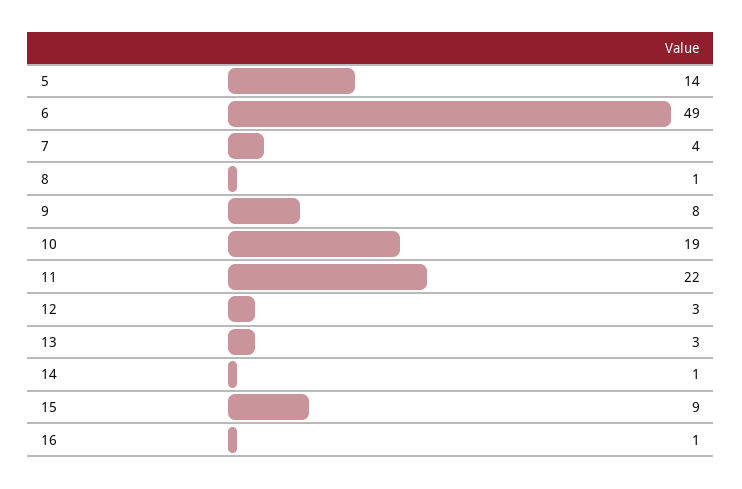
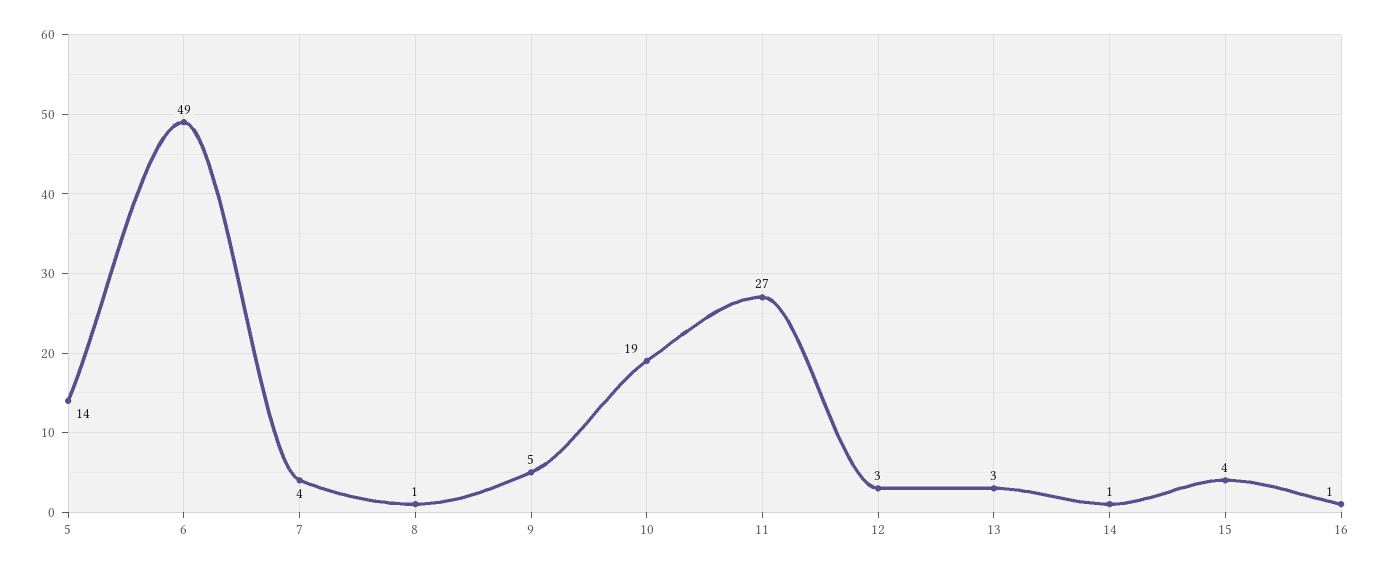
  {
    "5": 14,
    "6": 49,
    "7": 4,
    "8": 1,
-   "9": 8,
+   "9": 5,
    "10": 19,
-   "11": 22,
+   "11": 27,
    "12": 3,
    "13": 3,
    "14": 1,
-   "15": 9,
+   "15": 4,
    "16": 1
  }

